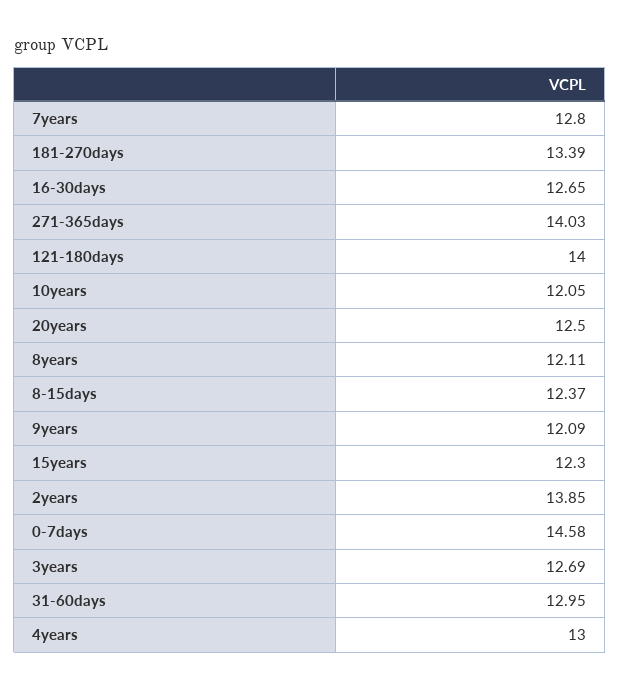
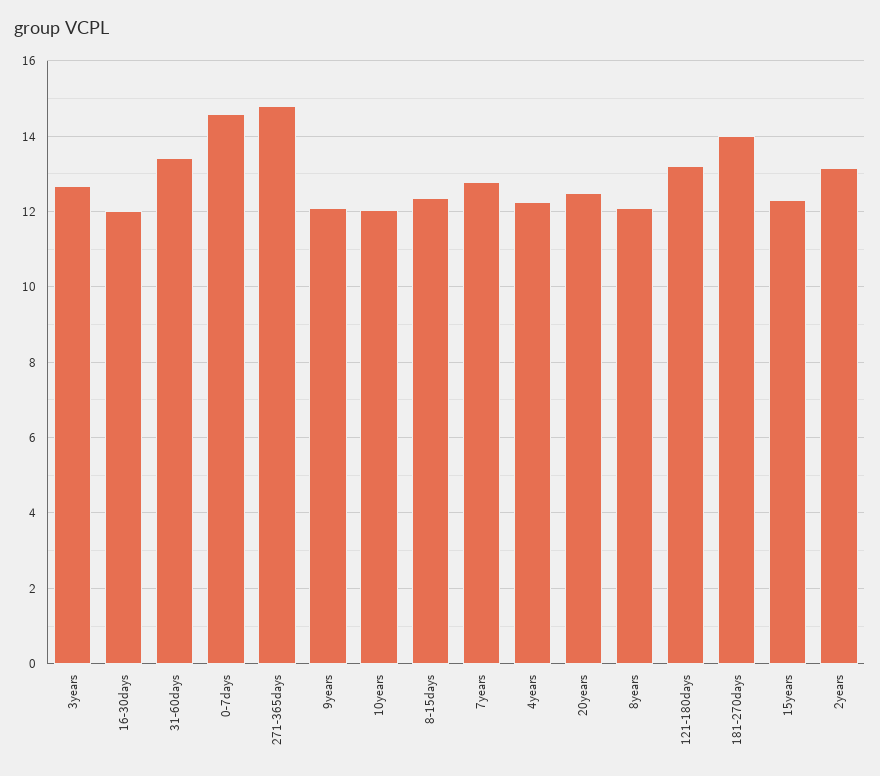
  {
    "7years": 12.8,
-   "181-270days": 13.39,
+   "181-270days": 14,
-   "16-30days": 12.65,
+   "16-30days": 12,
-   "271-365days": 14.03,
+   "271-365days": 14.8,
-   "121-180days": 14,
+   "121-180days": 13.2,
    "10years": 12.05,
    "20years": 12.5,
    "8years": 12.11,
    "8-15days": 12.37,
    "9years": 12.09,
    "15years": 12.3,
-   "2years": 13.85,
+   "2years": 13.2,
    "0-7days": 14.58,
    "3years": 12.69,
-   "31-60days": 12.95,
+   "31-60days": 13.4,
-   "4years": 13
+   "4years": 12.2
  }

